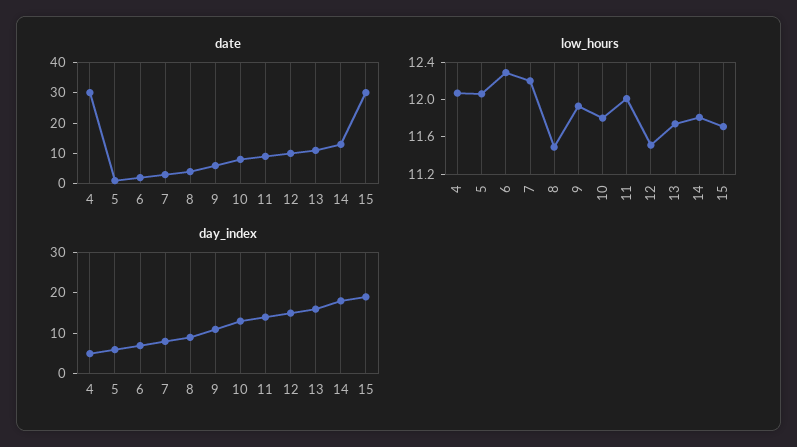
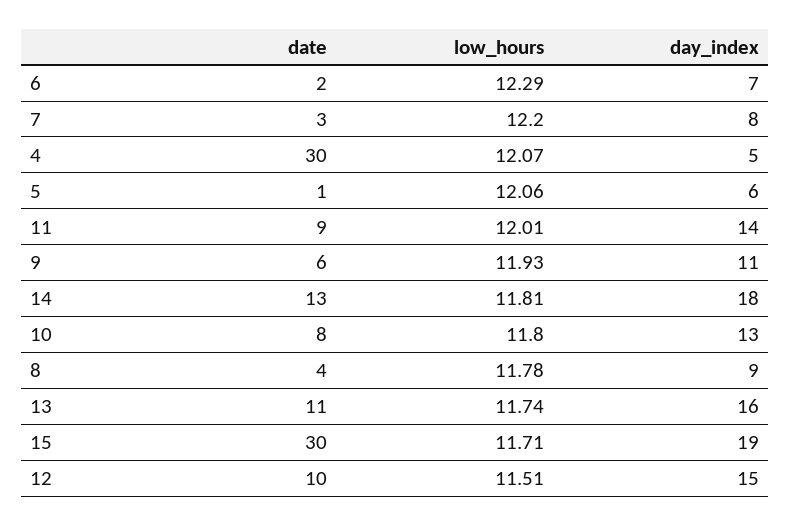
  {
    "date": {
      "4": 30,
      "5": 1,
      "6": 2,
      "7": 3,
      "8": 4,
      "9": 6,
      "10": 8,
      "11": 9,
      "12": 10,
      "13": 11,
      "14": 13,
      "15": 30
    },
    "low_hours": {
      "4": 12.07,
      "5": 12.06,
      "6": 12.29,
      "7": 12.2,
-     "8": 11.5,
+     "8": 11.78,
      "9": 11.93,
      "10": 11.8,
      "11": 12.01,
      "12": 11.51,
      "13": 11.74,
      "14": 11.81,
      "15": 11.71
    },
    "day_index": {
      "4": 5,
      "5": 6,
      "6": 7,
      "7": 8,
      "8": 9,
      "9": 11,
      "10": 13,
      "11": 14,
      "12": 15,
      "13": 16,
      "14": 18,
      "15": 19
    }
  }

